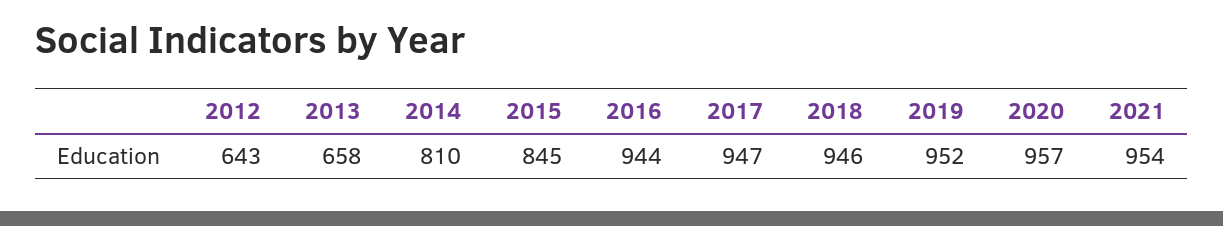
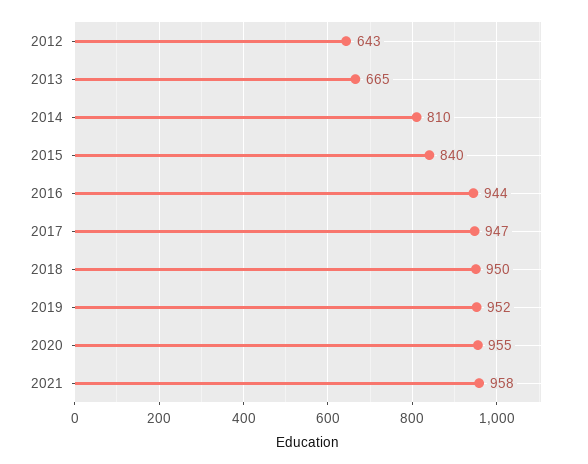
  {
    "2012": 643,
-   "2013": 658,
+   "2013": 665,
    "2014": 810,
-   "2015": 845,
+   "2015": 840,
    "2016": 944,
    "2017": 947,
-   "2018": 946,
+   "2018": 950,
    "2019": 952,
-   "2020": 957,
+   "2020": 955,
-   "2021": 954
+   "2021": 958
  }

